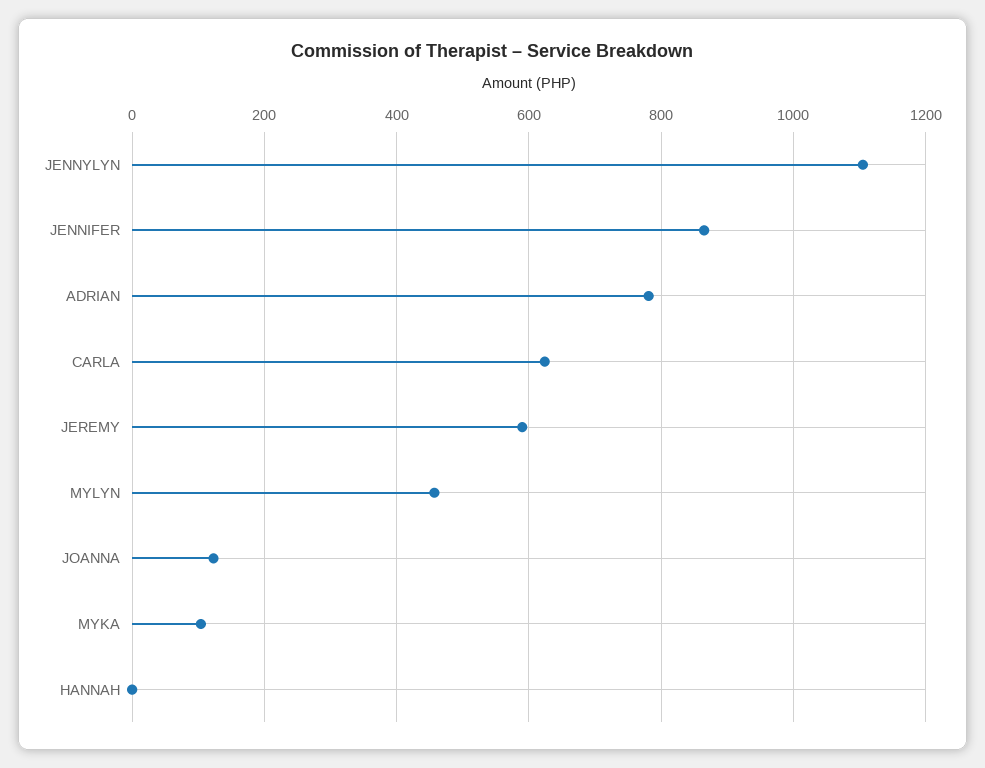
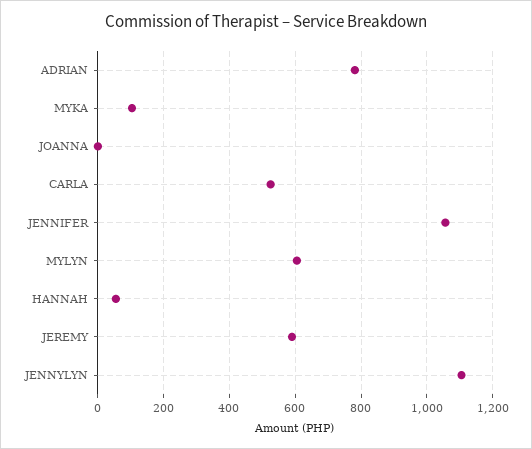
  {
    "JENNYLYN": 1100,
-   "JENNIFER": 860,
+   "JENNIFER": 1060,
    "ADRIAN": 780,
-   "CARLA": 620,
+   "CARLA": 520,
    "JEREMY": 600,
-   "MYLYN": 460,
+   "MYLYN": 600,
-   "JOANNA": 120,
+   "JOANNA": 0,
    "MYKA": 100,
-   "HANNAH": 0
+   "HANNAH": 60
  }

